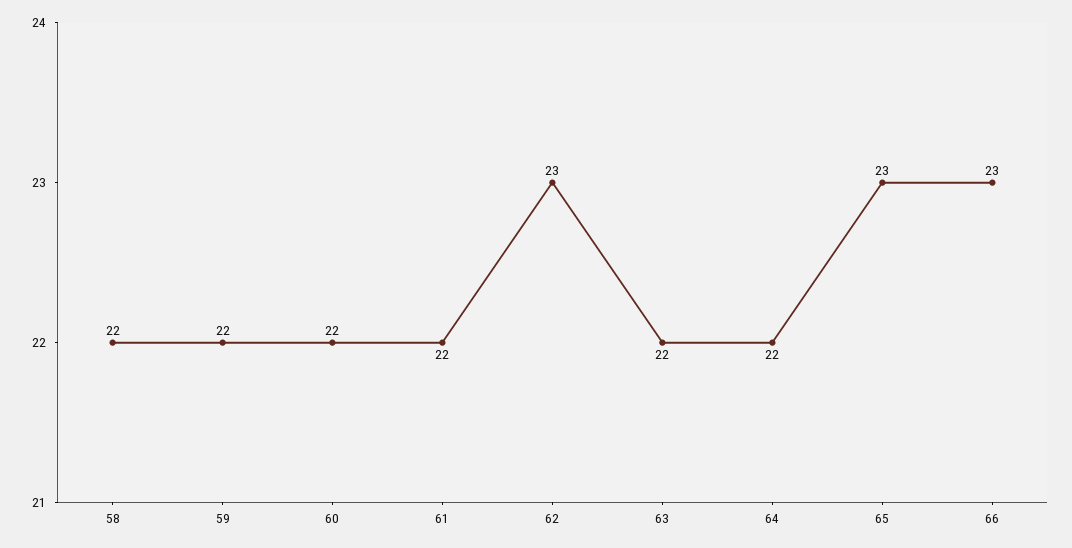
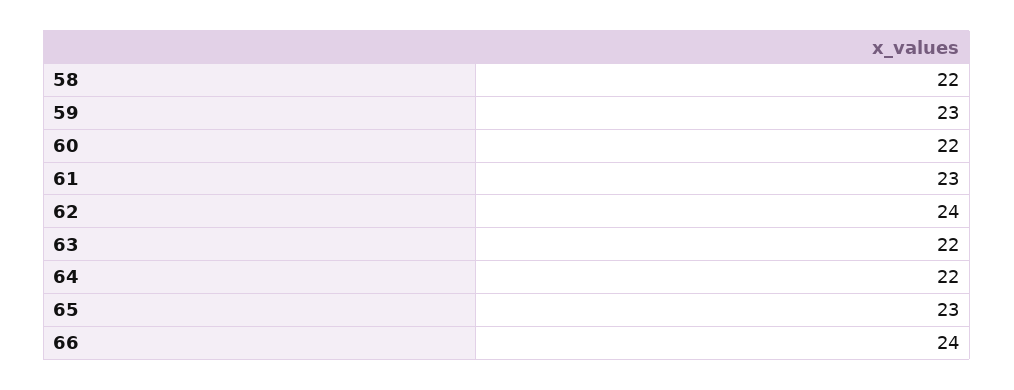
  {
    "58": 22,
-   "59": 22,
+   "59": 23,
    "60": 22,
-   "61": 22,
+   "61": 23,
-   "62": 23,
+   "62": 24,
    "63": 22,
    "64": 22,
    "65": 23,
-   "66": 23
+   "66": 24
  }

